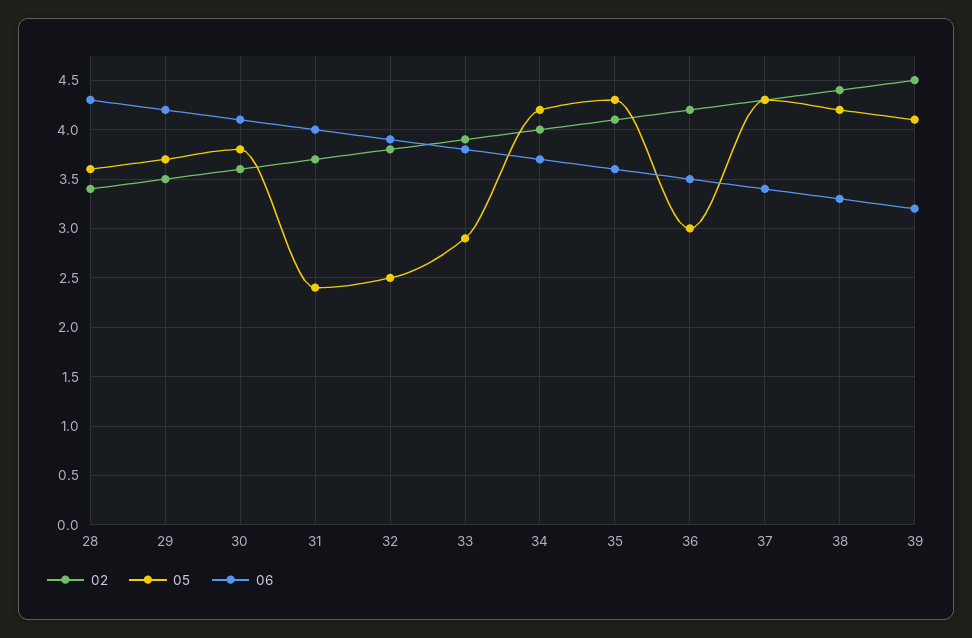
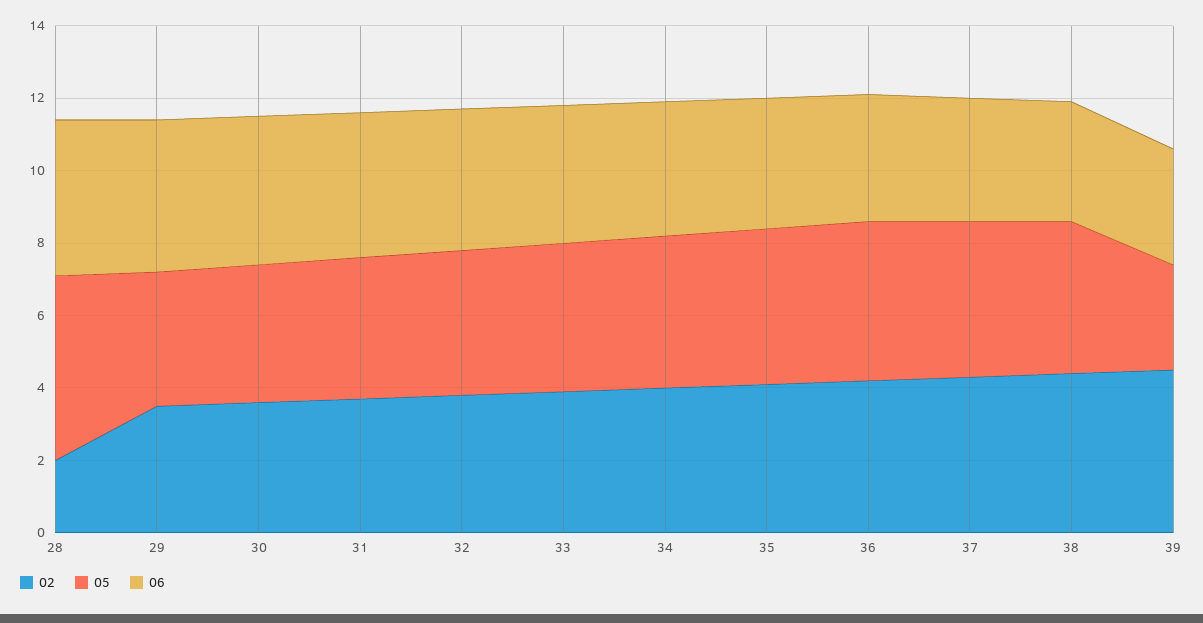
  {
    "02": {
-     "28": 3.4,
+     "28": 2,
      "29": 3.5,
      "30": 3.6,
      "31": 3.7,
      "32": 3.8,
      "33": 3.9,
      "34": 4,
      "35": 4.1,
      "36": 4.2,
      "37": 4.3,
      "38": 4.4,
      "39": 4.5
    },
    "05": {
-     "28": 3.6,
+     "28": 5,
      "29": 3.7,
      "30": 3.8,
-     "31": 2.4,
+     "31": 4,
-     "32": 2.5,
+     "32": 4,
-     "33": 2.9,
+     "33": 4,
      "34": 4.2,
      "35": 4.3,
-     "36": 3,
+     "36": 4.5,
      "37": 4.3,
      "38": 4.2,
-     "39": 4.1
+     "39": 3
    },
    "06": {
      "28": 4.3,
      "29": 4.2,
      "30": 4.1,
      "31": 4,
      "32": 3.9,
      "33": 3.8,
      "34": 3.7,
      "35": 3.6,
      "36": 3.5,
      "37": 3.4,
      "38": 3.3,
      "39": 3.2
    }
  }

